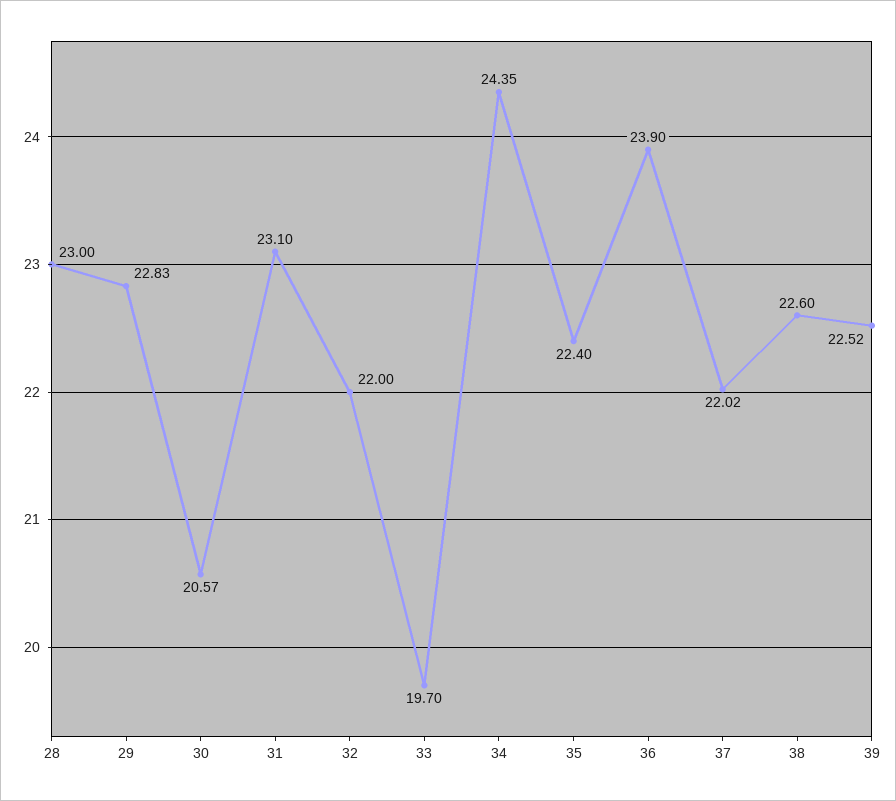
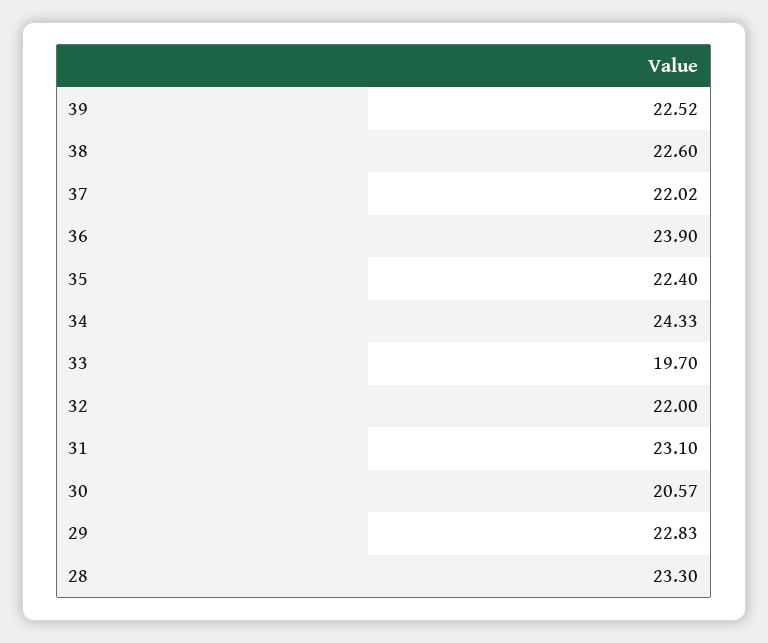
  {
-   "28": 23,
+   "28": 23.3,
    "29": 22.83,
    "30": 20.57,
    "31": 23.1,
    "32": 22,
    "33": 19.7,
-   "34": 24.35,
+   "34": 24.33,
    "35": 22.4,
    "36": 23.9,
    "37": 22.02,
    "38": 22.6,
    "39": 22.52
  }

